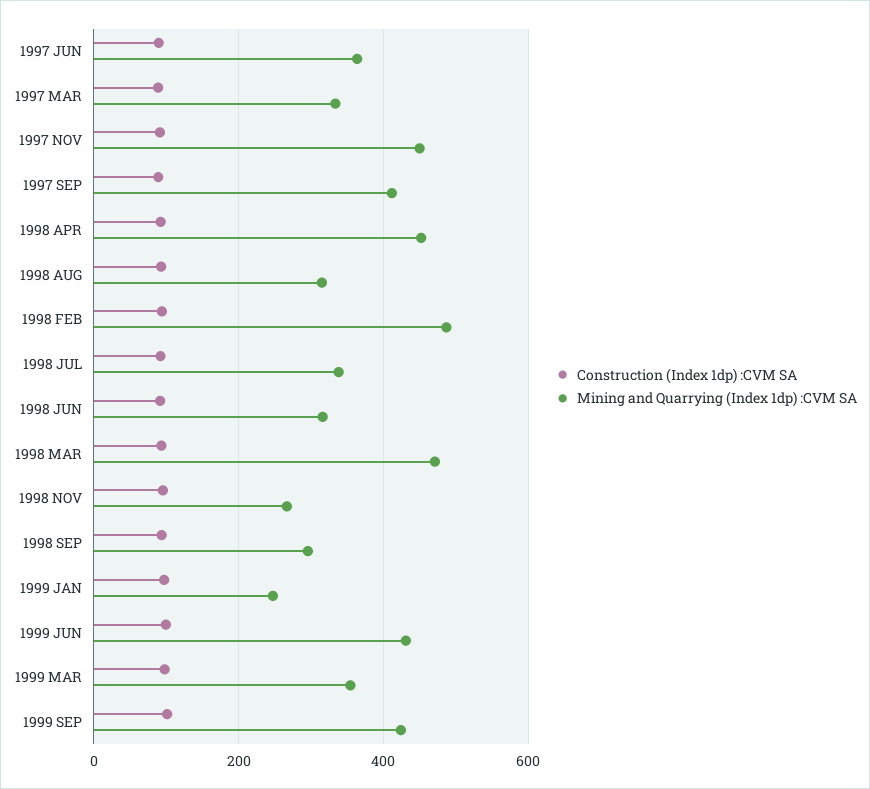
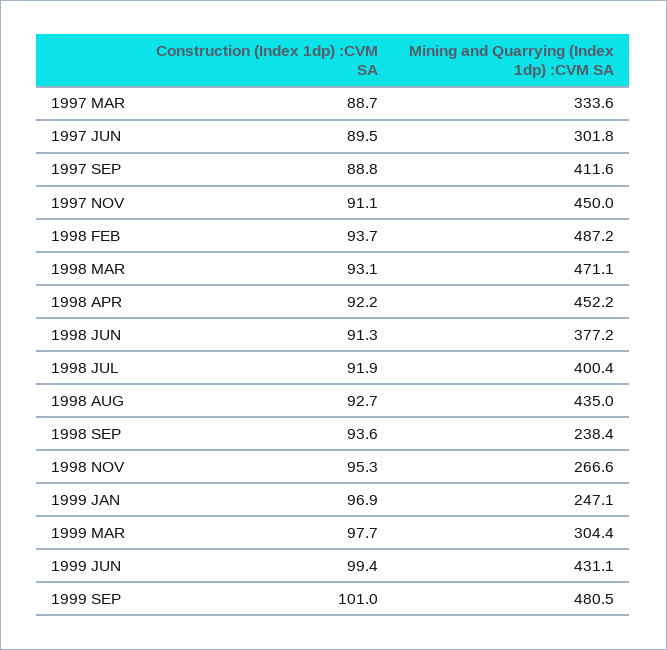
  {
    "Construction (Index 1dp) :CVM SA": {
      "1997 JUN": 89.5,
      "1997 MAR": 88.7,
      "1997 NOV": 91.1,
      "1997 SEP": 88.8,
      "1998 APR": 92.2,
      "1998 AUG": 92.7,
      "1998 FEB": 93.7,
      "1998 JUL": 91.9,
      "1998 JUN": 91.3,
      "1998 MAR": 93.1,
      "1998 NOV": 95.3,
      "1998 SEP": 93.6,
      "1999 JAN": 96.9,
      "1999 JUN": 99.4,
      "1999 MAR": 97.7,
      "1999 SEP": 101
    },
    "Mining and Quarrying (Index 1dp) :CVM SA": {
-     "1997 JUN": 360,
+     "1997 JUN": 301.8,
      "1997 MAR": 333.6,
      "1997 NOV": 450,
      "1997 SEP": 411.6,
      "1998 APR": 452.2,
-     "1998 AUG": 320,
+     "1998 AUG": 435,
      "1998 FEB": 487.2,
-     "1998 JUL": 340,
+     "1998 JUL": 400.4,
-     "1998 JUN": 320,
+     "1998 JUN": 377.2,
      "1998 MAR": 471.1,
      "1998 NOV": 266.6,
-     "1998 SEP": 300,
+     "1998 SEP": 238.4,
      "1999 JAN": 247.1,
      "1999 JUN": 431.1,
-     "1999 MAR": 360,
+     "1999 MAR": 304.4,
-     "1999 SEP": 420
+     "1999 SEP": 480.5
    }
  }

